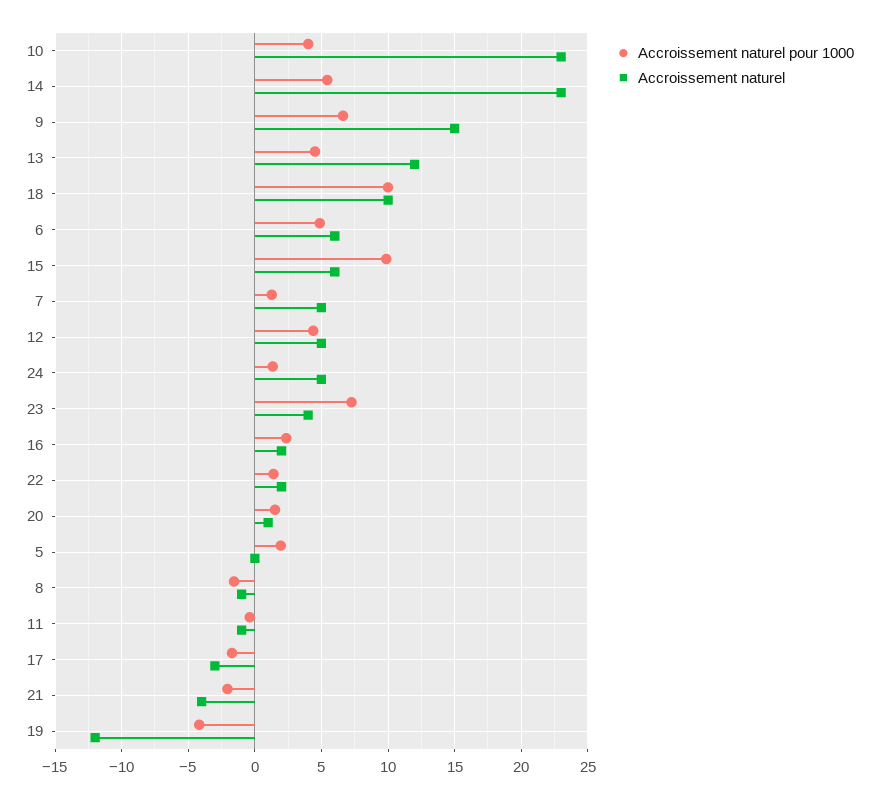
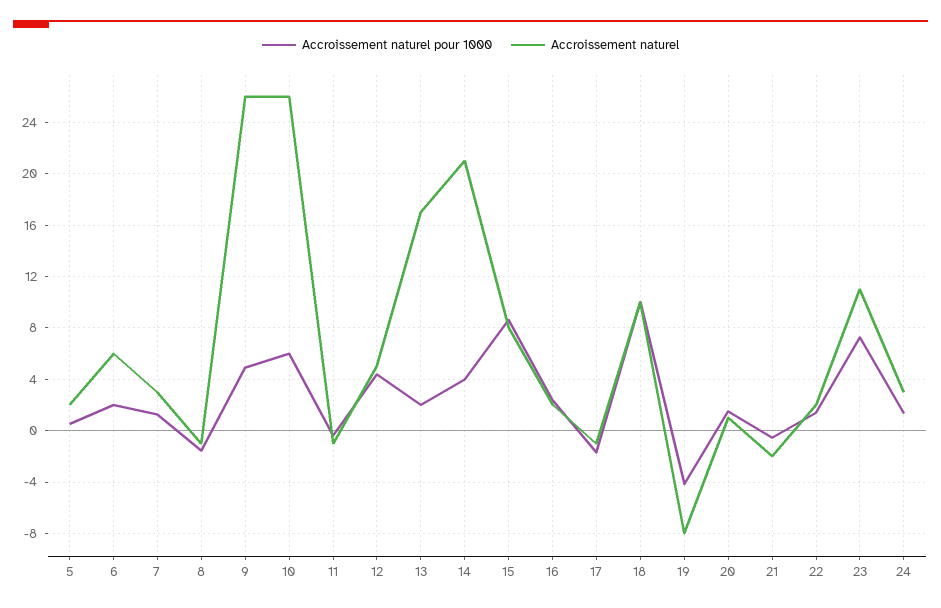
  {
    "Accroissement naturel pour 1000": {
-     "10": 4,
+     "10": 6,
-     "14": 5.5,
+     "14": 4,
-     "9": 6.5,
+     "9": 5,
-     "13": 4.5,
+     "13": 2,
      "18": 10,
-     "6": 5,
+     "6": 2,
-     "15": 10,
+     "15": 8.5,
      "7": 1.5,
      "12": 4.5,
      "24": 1.5,
      "23": 7.5,
      "16": 2.5,
      "22": 1.5,
      "20": 1.5,
-     "5": 2,
+     "5": 0.5,
      "8": -1.5,
      "11": -0.5,
      "17": -1.5,
-     "21": -2,
+     "21": -0.5,
      "19": -4
    },
    "Accroissement naturel": {
-     "10": 23,
+     "10": 26,
-     "14": 23,
+     "14": 21,
-     "9": 15,
+     "9": 26,
-     "13": 12,
+     "13": 17,
      "18": 10,
      "6": 6,
-     "15": 6,
+     "15": 8,
-     "7": 5,
+     "7": 3,
      "12": 5,
-     "24": 5,
+     "24": 3,
-     "23": 4,
+     "23": 11,
      "16": 2,
      "22": 2,
      "20": 1,
-     "5": 0,
+     "5": 2,
      "8": -1,
      "11": -1,
-     "17": -3,
+     "17": -1,
-     "21": -4,
+     "21": -2,
-     "19": -12
+     "19": -8
    }
  }

